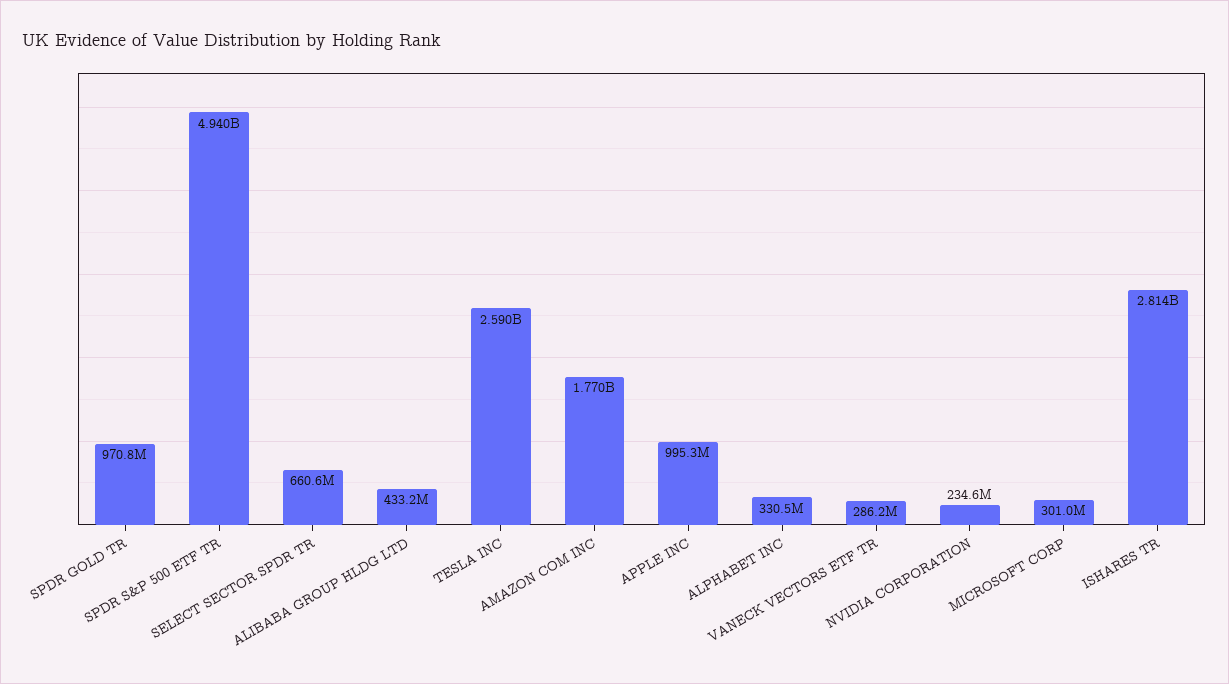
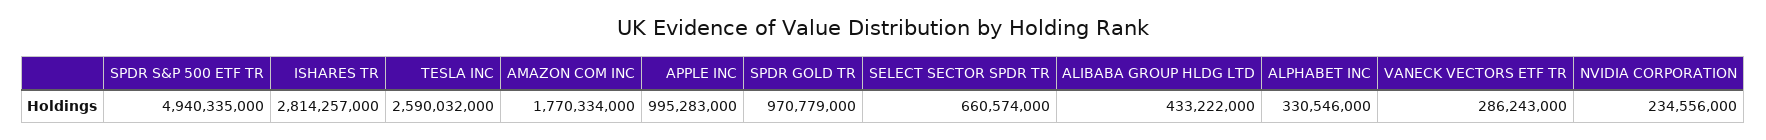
  {
    "SPDR GOLD TR": 970779000,
    "SPDR S&P 500 ETF TR": 4940335000,
    "SELECT SECTOR SPDR TR": 660574000,
    "ALIBABA GROUP HLDG LTD": 433222000,
    "TESLA INC": 2590032000,
    "AMAZON COM INC": 1770334000,
    "APPLE INC": 995283000,
    "ALPHABET INC": 330546000,
    "VANECK VECTORS ETF TR": 286243000,
    "NVIDIA CORPORATION": 234556000,
-   "MICROSOFT CORP": 301000000,
    "ISHARES TR": 2814257000
  }

